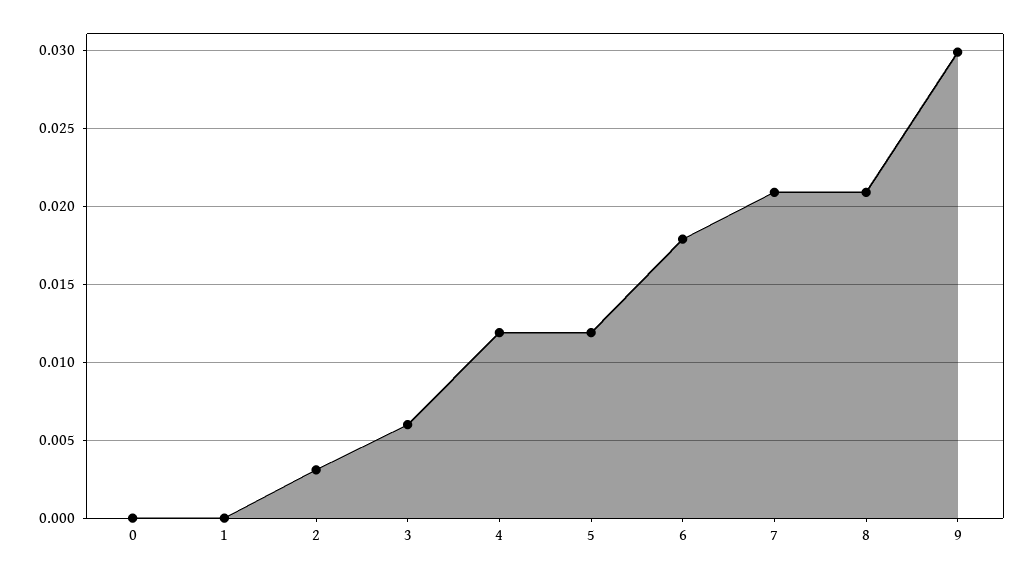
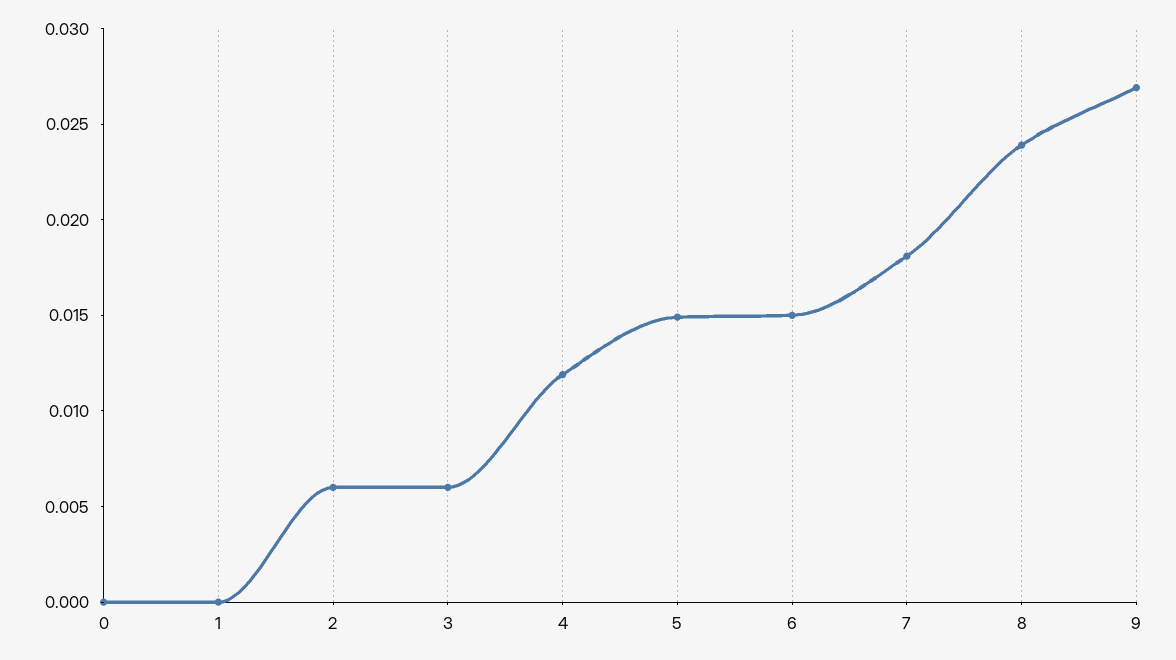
  {
    "0": 0,
    "1": 0,
-   "2": 0.003,
+   "2": 0.006,
    "3": 0.006,
    "4": 0.012,
-   "5": 0.012,
+   "5": 0.015,
-   "6": 0.018,
+   "6": 0.015,
-   "7": 0.021,
+   "7": 0.018,
-   "8": 0.021,
+   "8": 0.024,
-   "9": 0.03
+   "9": 0.027
  }

